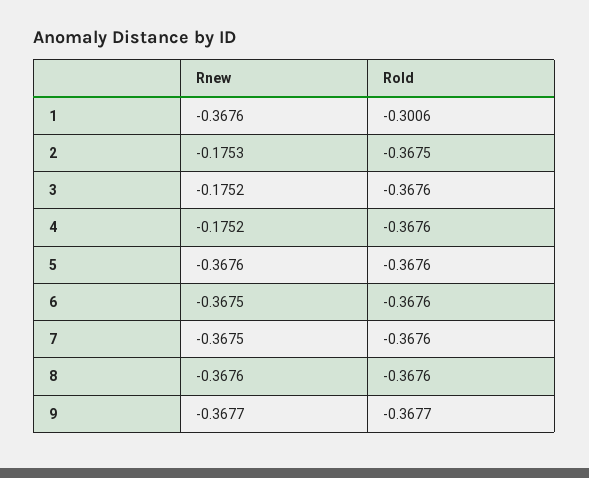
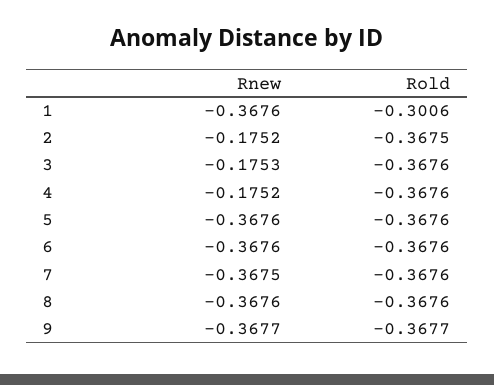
  {
    "Rnew": {
      "1": -0.3676,
-     "2": -0.1753,
+     "2": -0.1752,
-     "3": -0.1752,
+     "3": -0.1753,
      "4": -0.1752,
      "5": -0.3676,
-     "6": -0.3675,
+     "6": -0.3676,
      "7": -0.3675,
      "8": -0.3676,
      "9": -0.3677
    },
    "Rold": {
      "1": -0.3006,
      "2": -0.3675,
      "3": -0.3676,
      "4": -0.3676,
      "5": -0.3676,
      "6": -0.3676,
      "7": -0.3676,
      "8": -0.3676,
      "9": -0.3677
    }
  }

